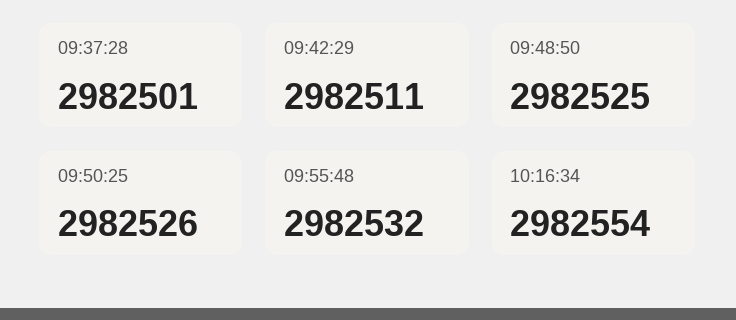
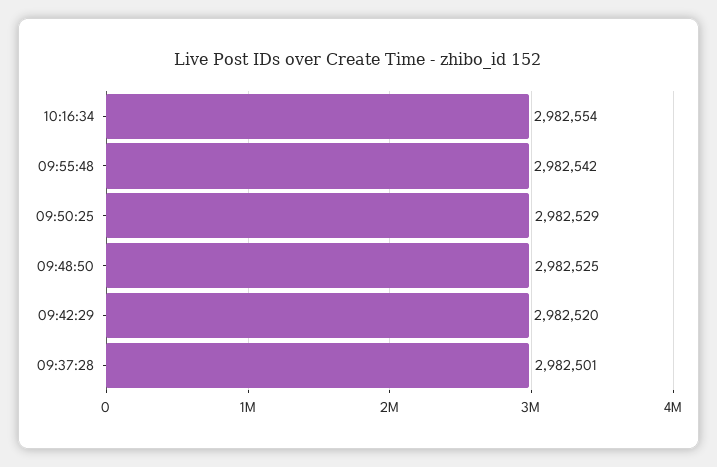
  {
    "09:37:28": 2982501,
-   "09:42:29": 2982511,
+   "09:42:29": 2982520,
    "09:48:50": 2982525,
-   "09:50:25": 2982526,
+   "09:50:25": 2982529,
-   "09:55:48": 2982532,
+   "09:55:48": 2982542,
    "10:16:34": 2982554
  }

